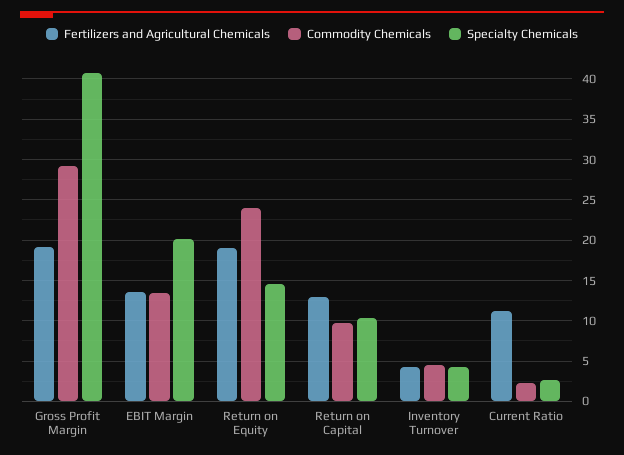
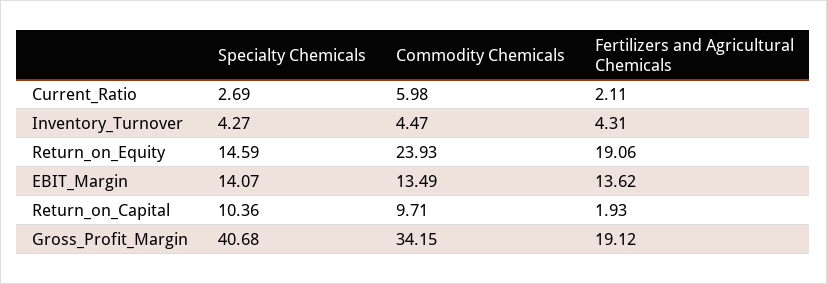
  {
    "Fertilizers and Agricultural Chemicals": {
      "Gross Profit Margin": 19.12,
      "EBIT Margin": 13.62,
      "Return on Equity": 19.06,
-     "Return on Capital": 13,
+     "Return on Capital": 1.93,
      "Inventory Turnover": 4.31,
-     "Current Ratio": 11
+     "Current Ratio": 2.11
    },
    "Commodity Chemicals": {
-     "Gross Profit Margin": 29,
+     "Gross Profit Margin": 34.15,
      "EBIT Margin": 13.49,
      "Return on Equity": 23.93,
      "Return on Capital": 9.71,
      "Inventory Turnover": 4.47,
-     "Current Ratio": 2
+     "Current Ratio": 5.98
    },
    "Specialty Chemicals": {
      "Gross Profit Margin": 40.68,
-     "EBIT Margin": 20,
+     "EBIT Margin": 14.07,
      "Return on Equity": 14.59,
      "Return on Capital": 10.36,
      "Inventory Turnover": 4.27,
      "Current Ratio": 2.69
    }
  }

